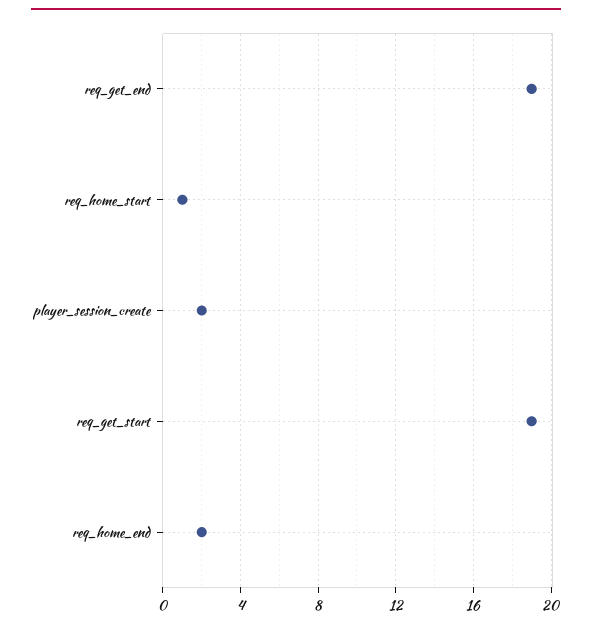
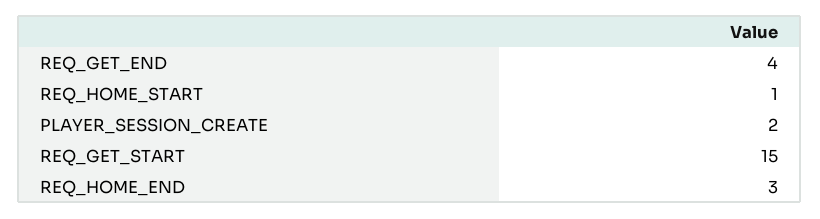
  {
-   "req_get_end": 19,
+   "req_get_end": 4,
    "req_home_start": 1,
    "player_session_create": 2,
-   "req_get_start": 19,
+   "req_get_start": 15,
-   "req_home_end": 2
+   "req_home_end": 3
  }

